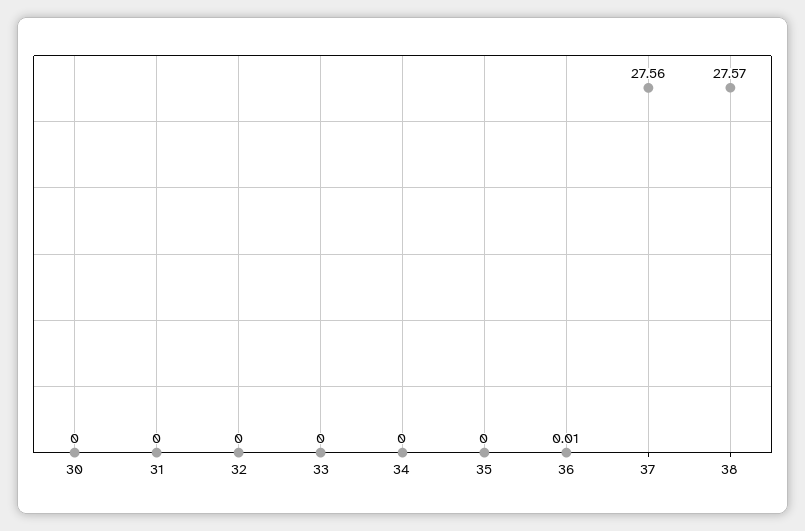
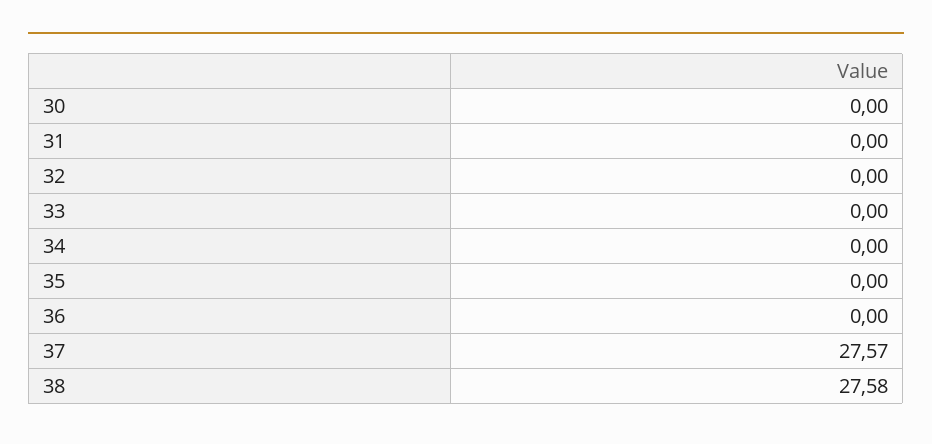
  {
    "30": 0,
    "31": 0,
    "32": 0,
    "33": 0,
    "34": 0,
    "35": 0,
-   "36": 0.01,
+   "36": 0,
-   "37": 27.56,
+   "37": 27.57,
-   "38": 27.57
+   "38": 27.58
  }

